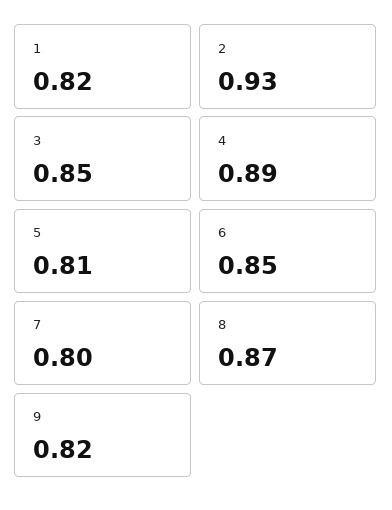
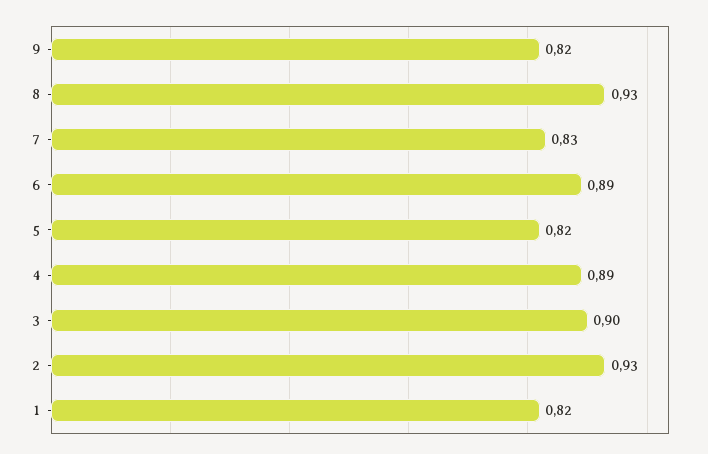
  {
    "1": 0.82,
    "2": 0.93,
-   "3": 0.85,
+   "3": 0.9,
    "4": 0.89,
-   "5": 0.81,
+   "5": 0.82,
-   "6": 0.85,
+   "6": 0.89,
-   "7": 0.8,
+   "7": 0.83,
-   "8": 0.87,
+   "8": 0.93,
    "9": 0.82
  }

